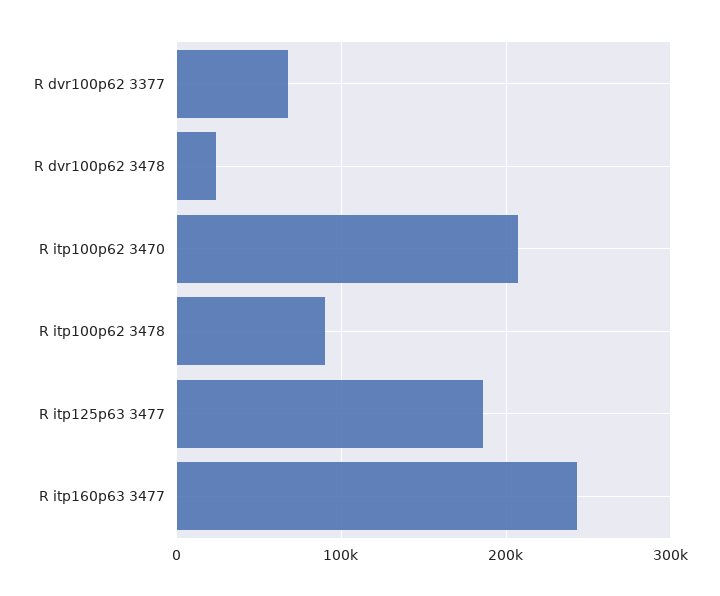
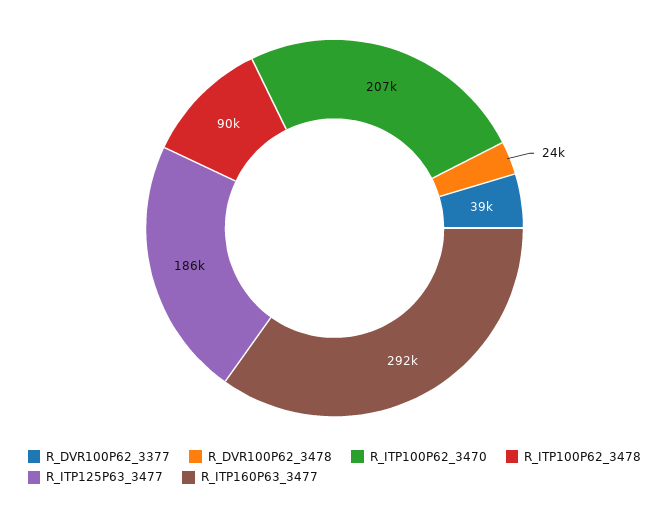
  {
-   "R dvr100p62 3377": 70000,
+   "R dvr100p62 3377": 39000,
    "R dvr100p62 3478": 24000,
    "R itp100p62 3470": 207000,
    "R itp100p62 3478": 90000,
    "R itp125p63 3477": 186000,
-   "R itp160p63 3477": 240000
+   "R itp160p63 3477": 292000
  }

